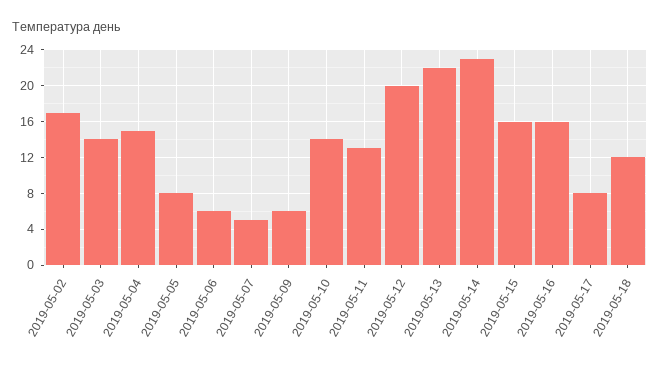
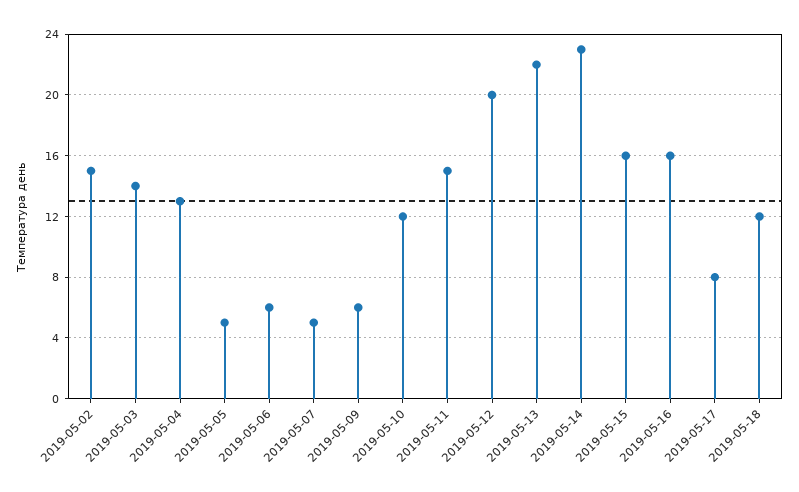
  {
-   "2019-05-02": 17,
+   "2019-05-02": 15,
    "2019-05-03": 14,
-   "2019-05-04": 15,
+   "2019-05-04": 13,
-   "2019-05-05": 8,
+   "2019-05-05": 5,
    "2019-05-06": 6,
    "2019-05-07": 5,
    "2019-05-09": 6,
-   "2019-05-10": 14,
+   "2019-05-10": 12,
-   "2019-05-11": 13,
+   "2019-05-11": 15,
    "2019-05-12": 20,
    "2019-05-13": 22,
    "2019-05-14": 23,
    "2019-05-15": 16,
    "2019-05-16": 16,
    "2019-05-17": 8,
    "2019-05-18": 12
  }

